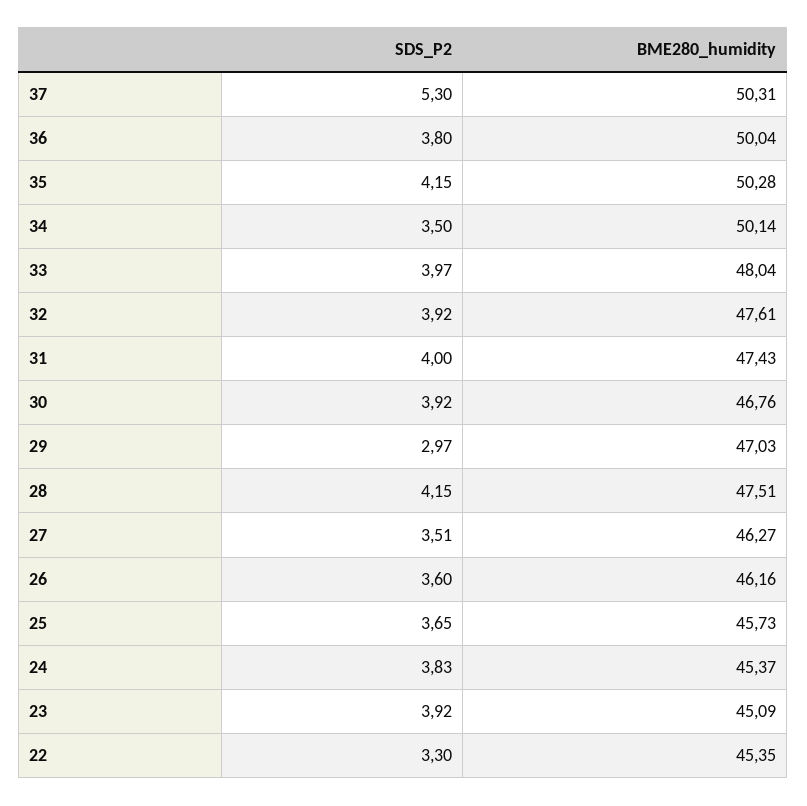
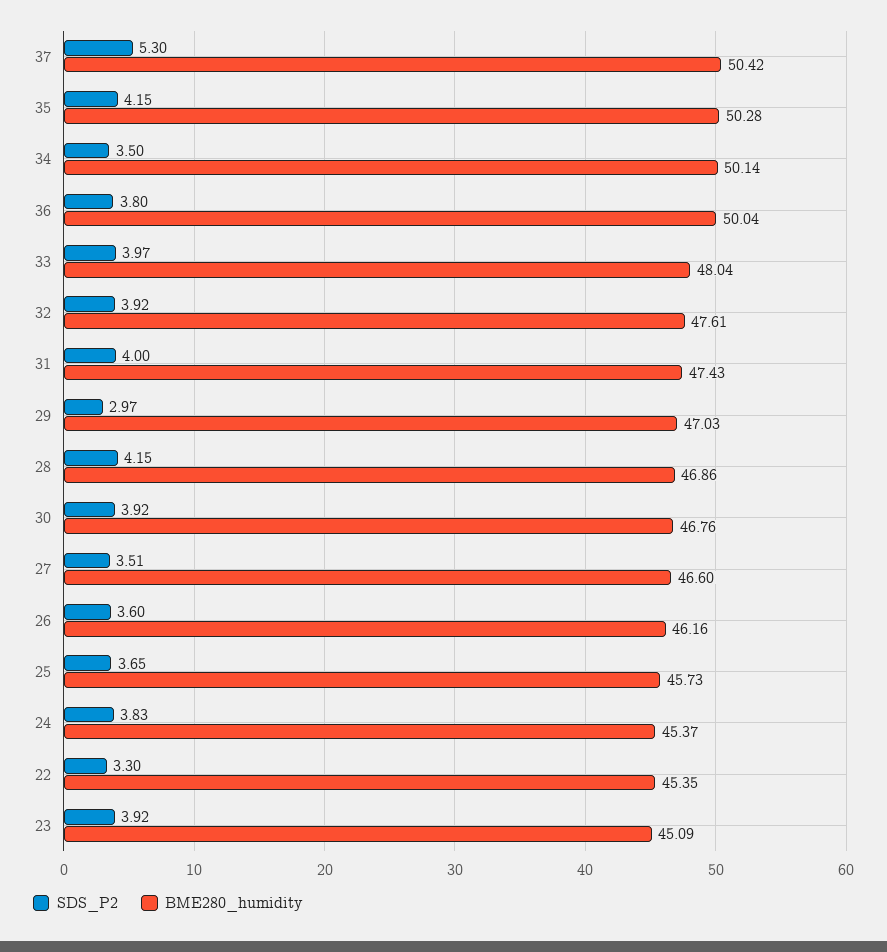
  {
    "SDS_P2": {
      "37": 5.3,
      "36": 3.8,
      "35": 4.15,
      "34": 3.5,
      "33": 3.97,
      "32": 3.92,
      "31": 4,
      "30": 3.92,
      "29": 2.97,
      "28": 4.15,
      "27": 3.51,
      "26": 3.6,
      "25": 3.65,
      "24": 3.83,
      "23": 3.92,
      "22": 3.3
    },
    "BME280_humidity": {
-     "37": 50.31,
+     "37": 50.42,
      "36": 50.04,
      "35": 50.28,
      "34": 50.14,
      "33": 48.04,
      "32": 47.61,
      "31": 47.43,
      "30": 46.76,
      "29": 47.03,
-     "28": 47.51,
+     "28": 46.86,
-     "27": 46.27,
+     "27": 46.6,
      "26": 46.16,
      "25": 45.73,
      "24": 45.37,
      "23": 45.09,
      "22": 45.35
    }
  }

